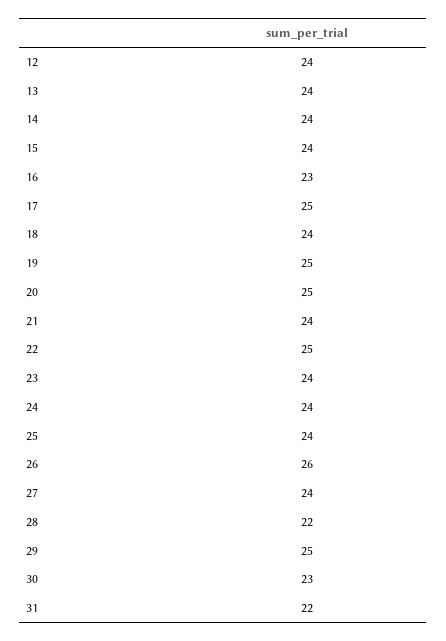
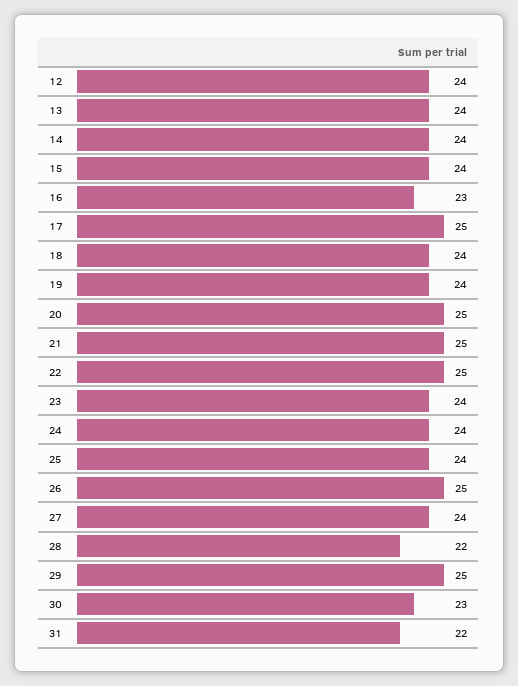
  {
    "12": 24,
    "13": 24,
    "14": 24,
    "15": 24,
    "16": 23,
    "17": 25,
    "18": 24,
-   "19": 25,
+   "19": 24,
    "20": 25,
-   "21": 24,
+   "21": 25,
    "22": 25,
    "23": 24,
    "24": 24,
    "25": 24,
-   "26": 26,
+   "26": 25,
    "27": 24,
    "28": 22,
    "29": 25,
    "30": 23,
    "31": 22
  }

